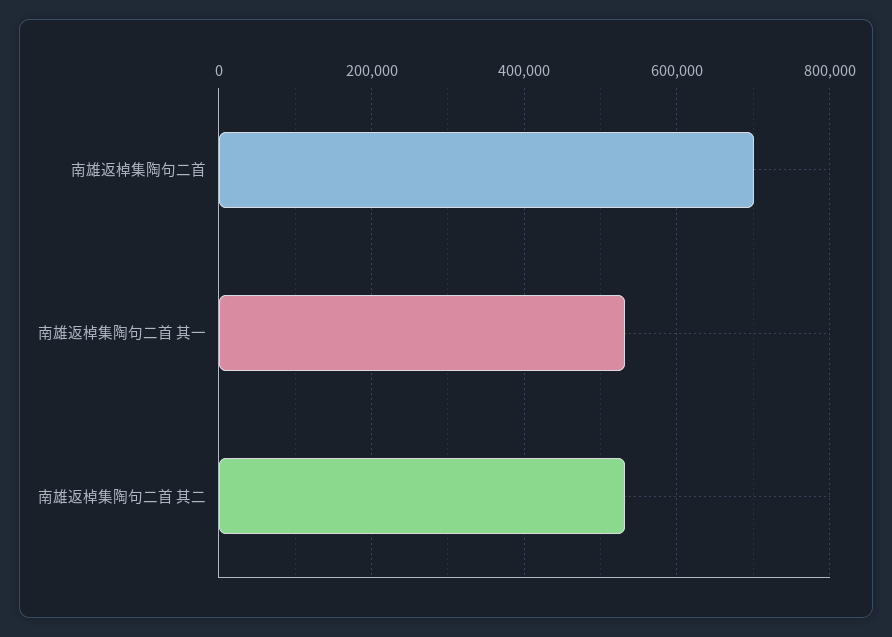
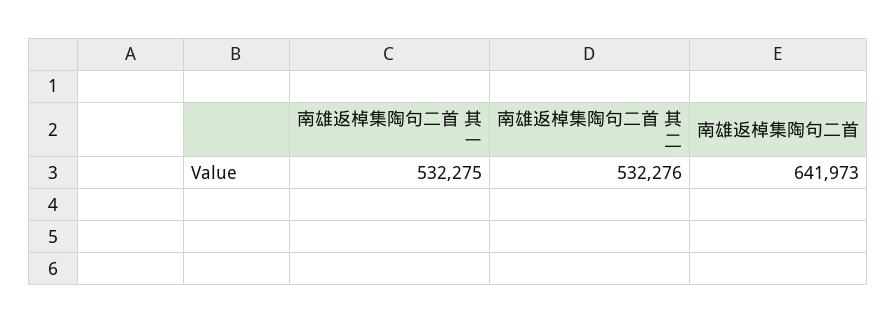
  {
-   "南雄返棹集陶句二首": 700000,
+   "南雄返棹集陶句二首": 641973,
    "南雄返棹集陶句二首 其一": 532275,
    "南雄返棹集陶句二首 其二": 532276
  }

